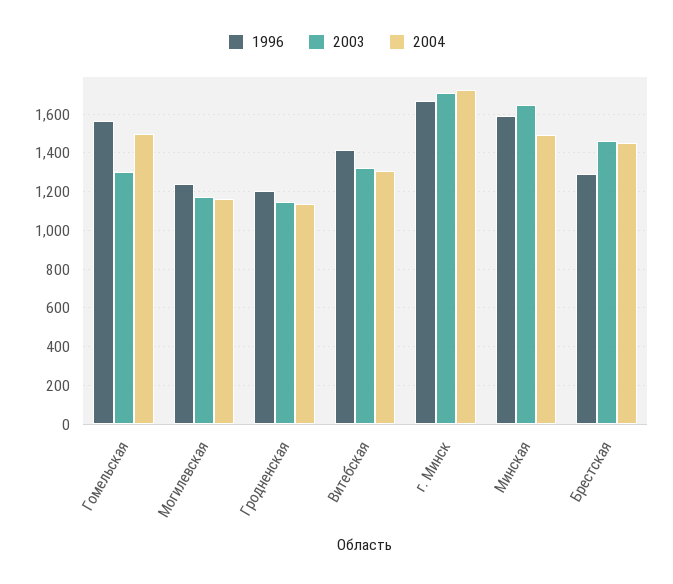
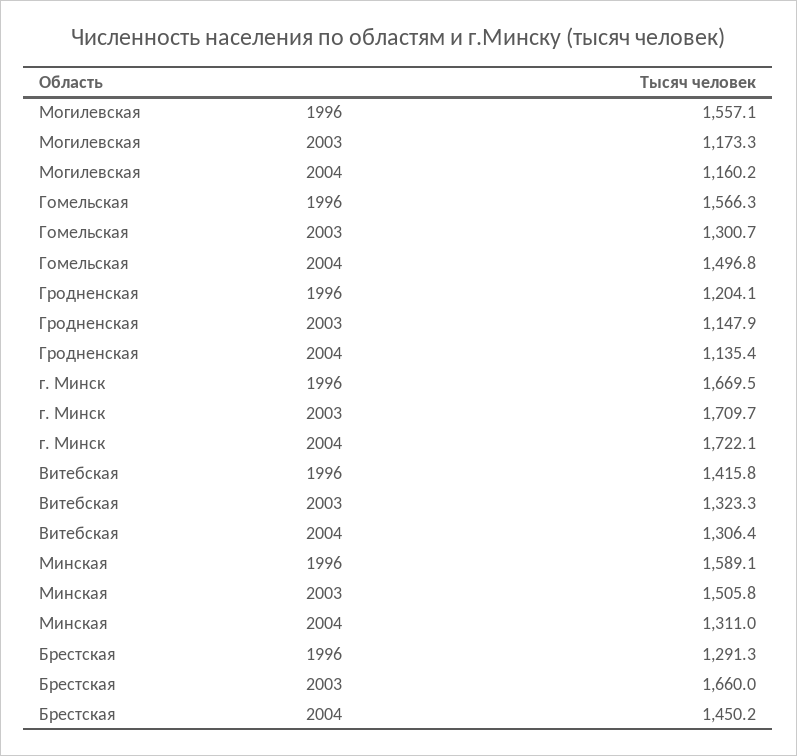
  {
    "1996": {
      "Гомельская": 1566.3,
-     "Могилевская": 1250,
+     "Могилевская": 1557.1,
      "Гродненская": 1204.1,
      "Витебская": 1415.8,
      "г. Минск": 1669.5,
      "Минская": 1589.1,
      "Брестская": 1291.3
    },
    "2003": {
      "Гомельская": 1300.7,
      "Могилевская": 1173.3,
      "Гродненская": 1147.9,
      "Витебская": 1323.3,
      "г. Минск": 1709.7,
-     "Минская": 1650,
+     "Минская": 1505.8,
-     "Брестская": 1450
+     "Брестская": 1660
    },
    "2004": {
      "Гомельская": 1496.8,
      "Могилевская": 1160.2,
      "Гродненская": 1135.4,
      "Витебская": 1306.4,
      "г. Минск": 1722.1,
-     "Минская": 1500,
+     "Минская": 1311,
      "Брестская": 1450.2
    }
  }

